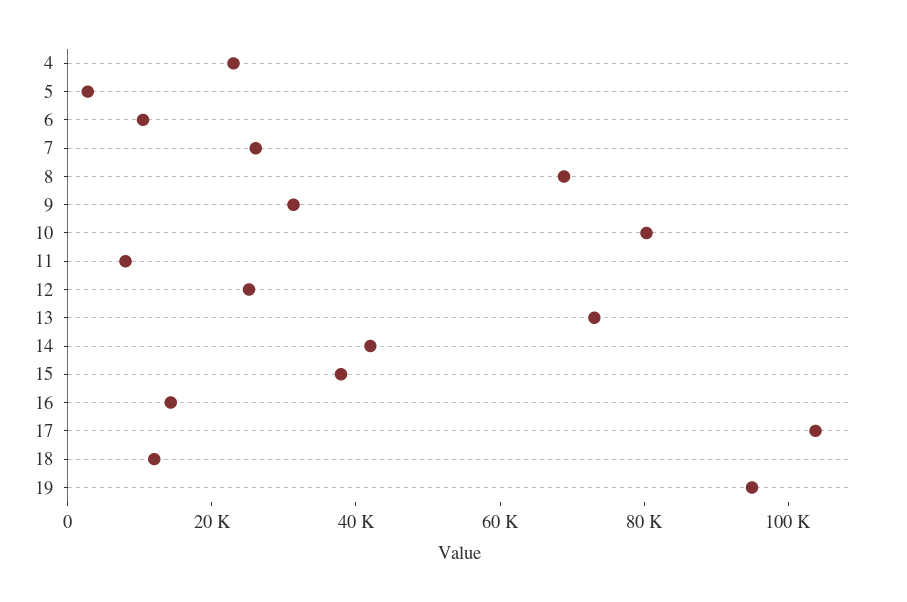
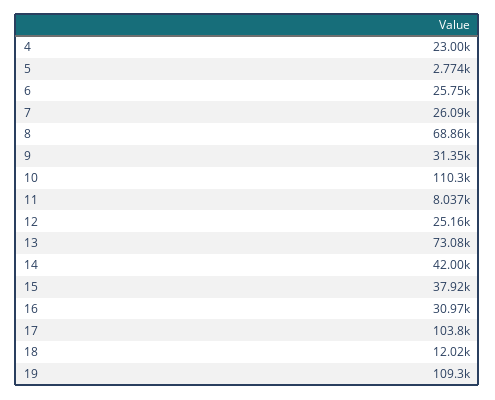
  {
    "4": 23000,
    "5": 2774,
-   "6": 10000,
+   "6": 25750,
    "7": 26090,
    "8": 68860,
    "9": 31350,
-   "10": 80000,
+   "10": 110300,
    "11": 8037,
    "12": 25160,
    "13": 73080,
    "14": 42000,
    "15": 37920,
-   "16": 15000,
+   "16": 30970,
    "17": 103800,
    "18": 12020,
-   "19": 95000
+   "19": 109300
  }

